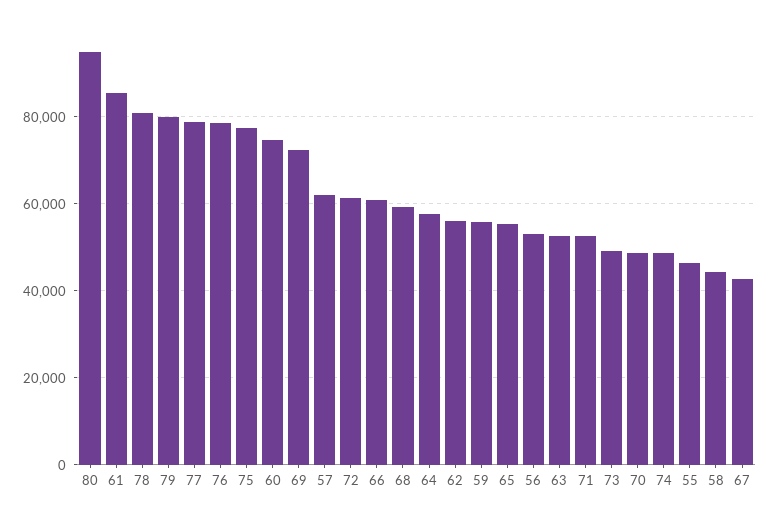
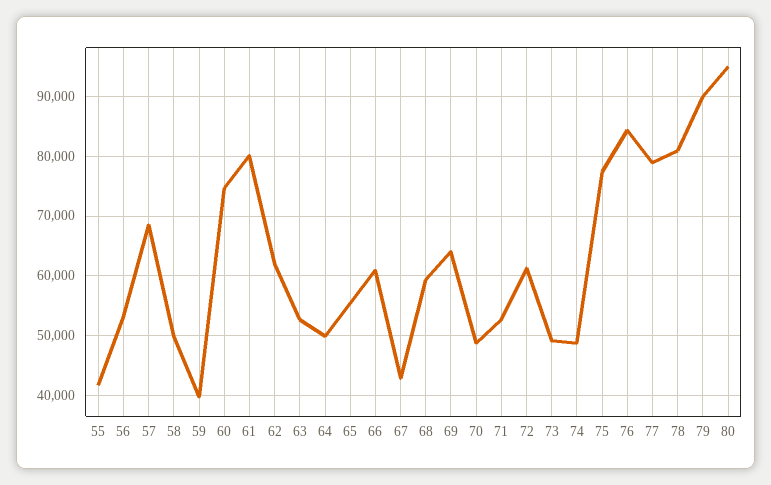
  {
    "80": 96000,
-   "61": 86000,
+   "61": 80000,
    "78": 80000,
-   "79": 80000,
+   "79": 90000,
    "77": 78000,
-   "76": 78000,
+   "76": 84000,
    "75": 78000,
    "60": 74000,
-   "69": 72000,
+   "69": 64000,
-   "57": 62000,
+   "57": 68000,
    "72": 62000,
    "66": 60000,
    "68": 60000,
-   "64": 58000,
+   "64": 50000,
-   "62": 56000,
+   "62": 62000,
-   "59": 56000,
+   "59": 40000,
    "65": 56000,
    "56": 54000,
    "63": 52000,
    "71": 52000,
    "73": 50000,
    "70": 48000,
    "74": 48000,
-   "55": 46000,
+   "55": 42000,
-   "58": 44000,
+   "58": 50000,
    "67": 42000
  }

